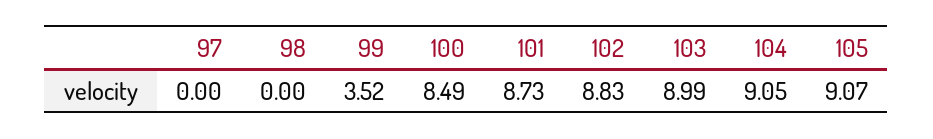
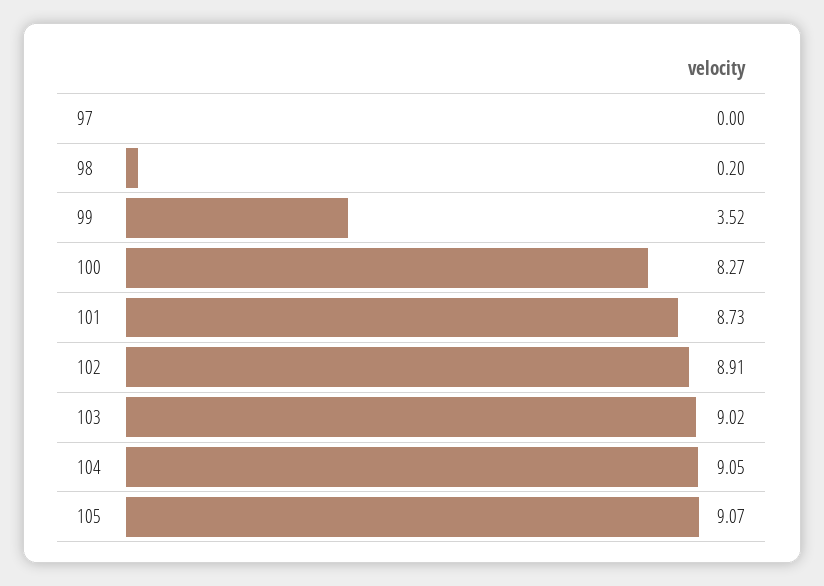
  {
    "97": 0,
-   "98": 0,
+   "98": 0.2,
    "99": 3.52,
-   "100": 8.49,
+   "100": 8.27,
    "101": 8.73,
-   "102": 8.83,
+   "102": 8.91,
-   "103": 8.99,
+   "103": 9.02,
    "104": 9.05,
    "105": 9.07
  }

